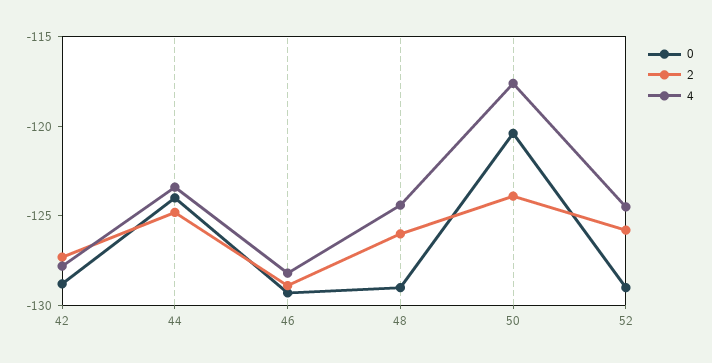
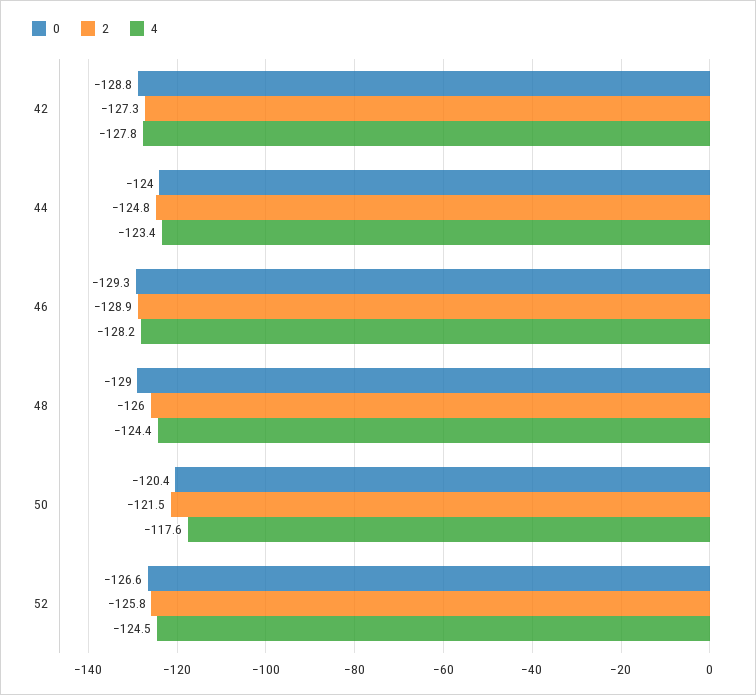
  {
    "0": {
      "42": -128.8,
      "44": -124,
      "46": -129.3,
      "48": -129,
      "50": -120.4,
-     "52": -129
+     "52": -126.6
    },
    "2": {
      "42": -127.3,
      "44": -124.8,
      "46": -128.9,
      "48": -126,
-     "50": -124,
+     "50": -121.5,
      "52": -125.8
    },
    "4": {
      "42": -127.8,
      "44": -123.4,
      "46": -128.2,
      "48": -124.4,
      "50": -117.6,
      "52": -124.5
    }
  }

